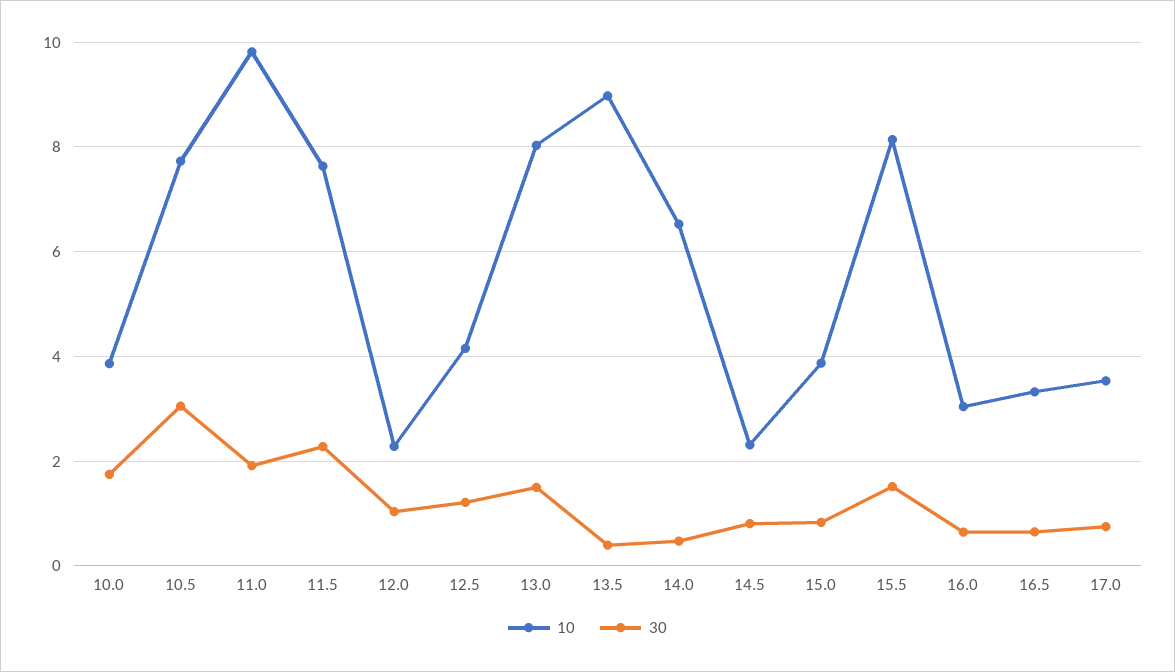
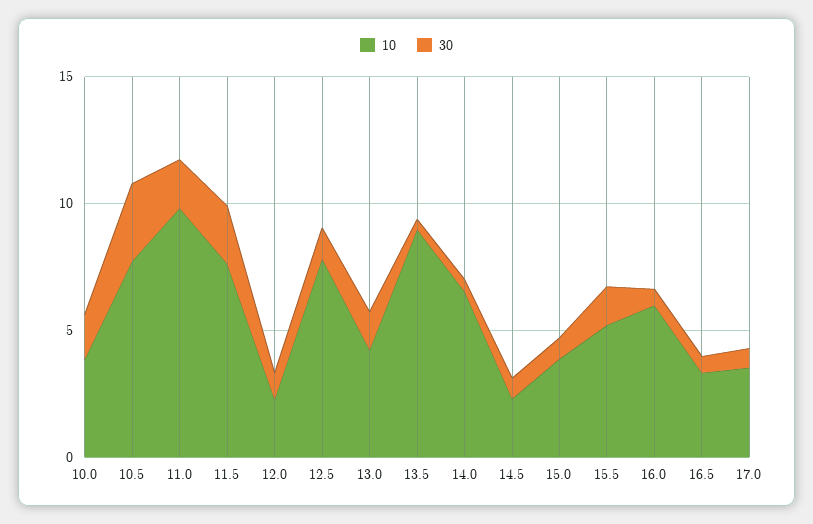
  {
    "10": {
      "10.0": 3.8,
      "10.5": 7.8,
      "11.0": 9.8,
      "11.5": 7.6,
      "12.0": 2.2,
-     "12.5": 4.2,
+     "12.5": 8,
-     "13.0": 8,
+     "13.0": 4,
      "13.5": 9,
      "14.0": 6.6,
      "14.5": 2.4,
      "15.0": 3.8,
-     "15.5": 8.2,
+     "15.5": 5,
-     "16.0": 3,
+     "16.0": 6,
      "16.5": 3.4,
      "17.0": 3.6
    },
    "30": {
      "10.0": 1.8,
      "10.5": 3,
      "11.0": 2,
      "11.5": 2.2,
      "12.0": 1,
      "12.5": 1.2,
      "13.0": 1.6,
      "13.5": 0.4,
      "14.0": 0.4,
      "14.5": 0.8,
      "15.0": 0.8,
      "15.5": 1.6,
      "16.0": 0.6,
      "16.5": 0.6,
      "17.0": 0.8
    }
  }

